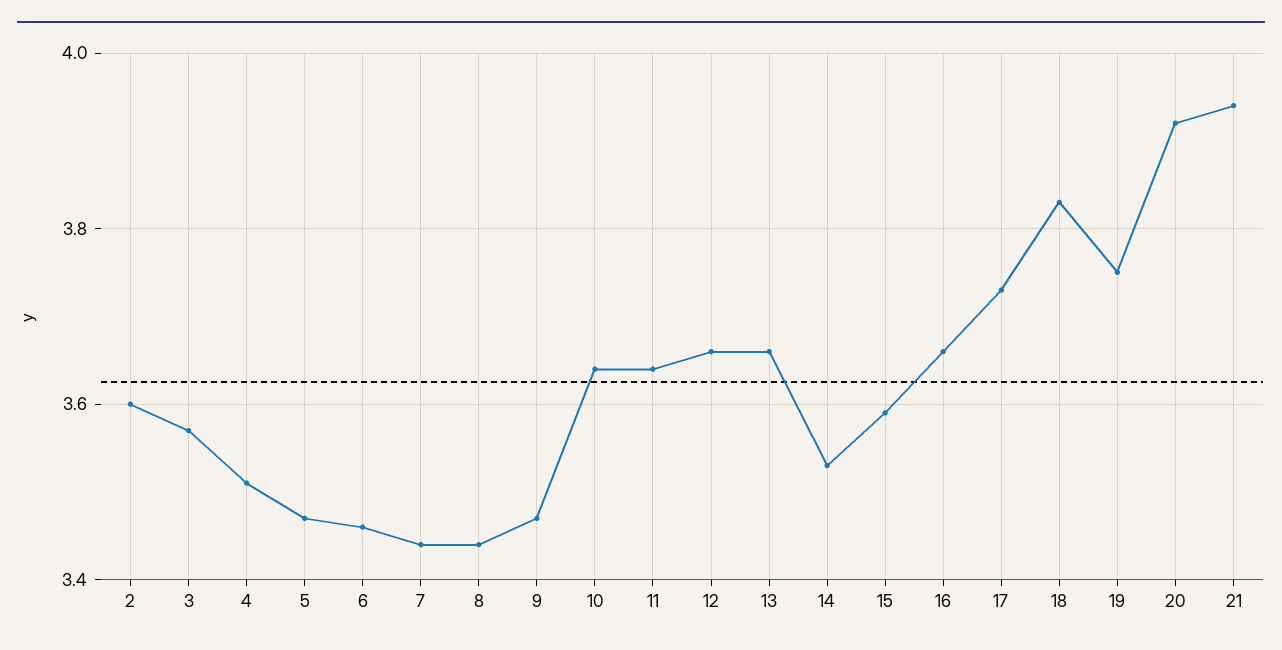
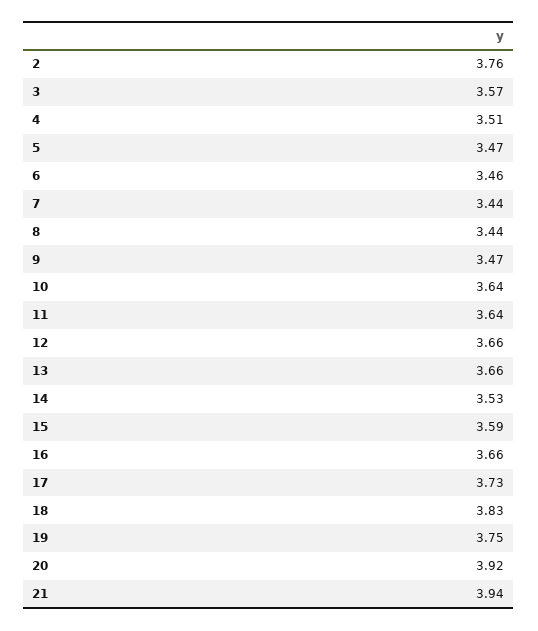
  {
-   "2": 3.6,
+   "2": 3.76,
    "3": 3.57,
    "4": 3.51,
    "5": 3.47,
    "6": 3.46,
    "7": 3.44,
    "8": 3.44,
    "9": 3.47,
    "10": 3.64,
    "11": 3.64,
    "12": 3.66,
    "13": 3.66,
    "14": 3.53,
    "15": 3.59,
    "16": 3.66,
    "17": 3.73,
    "18": 3.83,
    "19": 3.75,
    "20": 3.92,
    "21": 3.94
  }

